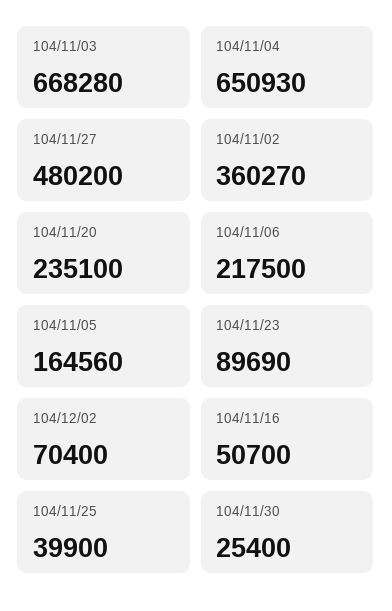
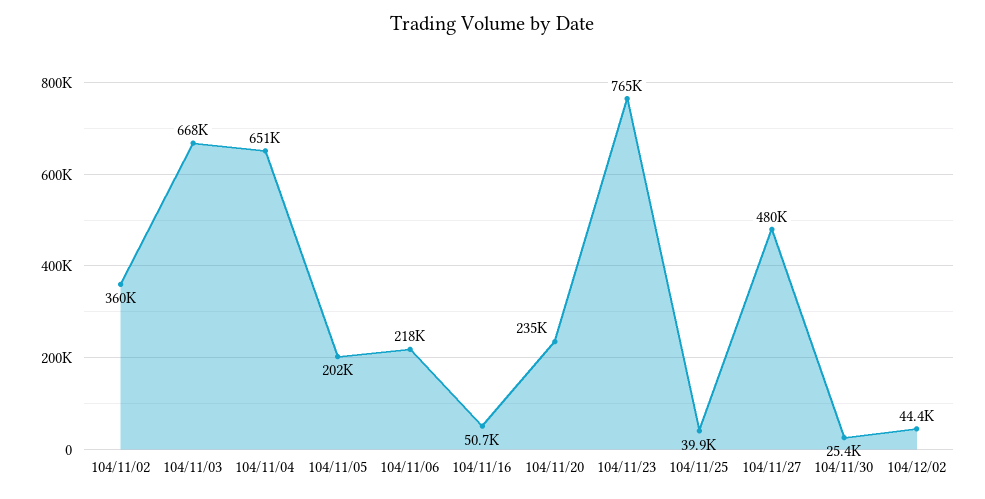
  {
    "104/11/03": 668280,
    "104/11/04": 650930,
    "104/11/27": 480200,
    "104/11/02": 360270,
    "104/11/20": 235100,
    "104/11/06": 217500,
-   "104/11/05": 164560,
+   "104/11/05": 202000,
-   "104/11/23": 89690,
+   "104/11/23": 765000,
-   "104/12/02": 70400,
+   "104/12/02": 44400,
    "104/11/16": 50700,
    "104/11/25": 39900,
    "104/11/30": 25400
  }

